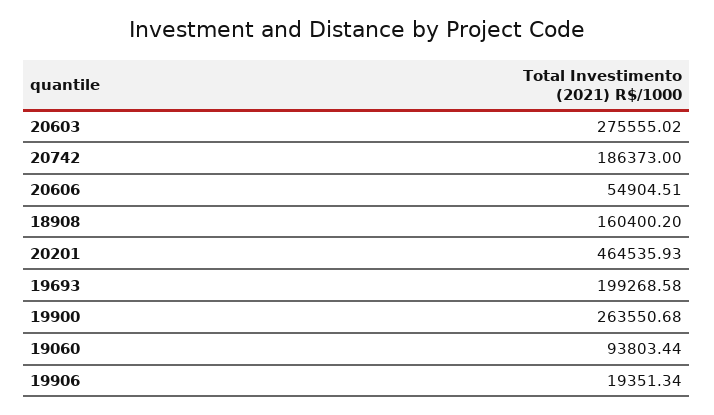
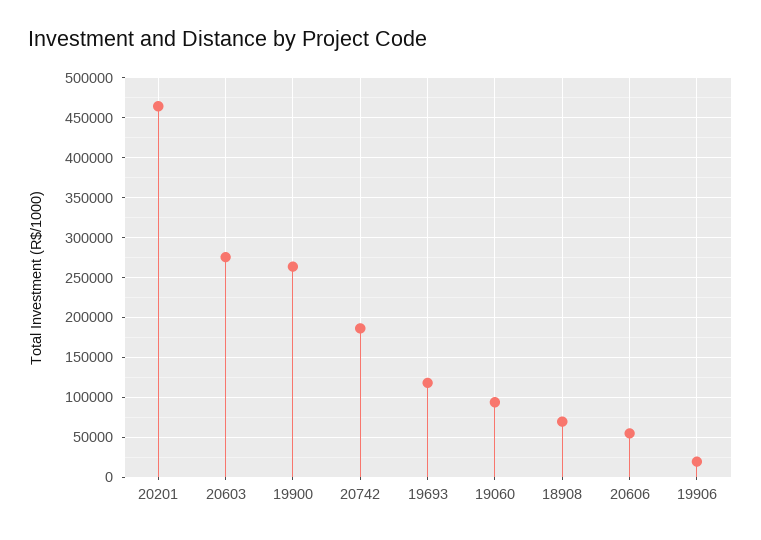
  {
    "20603": 275555.02,
    "20742": 186373,
    "20606": 54904.51,
-   "18908": 160400.2,
+   "18908": 70000,
    "20201": 464535.93,
-   "19693": 199268.58,
+   "19693": 120000,
    "19900": 263550.68,
    "19060": 93803.44,
    "19906": 19351.34
  }

